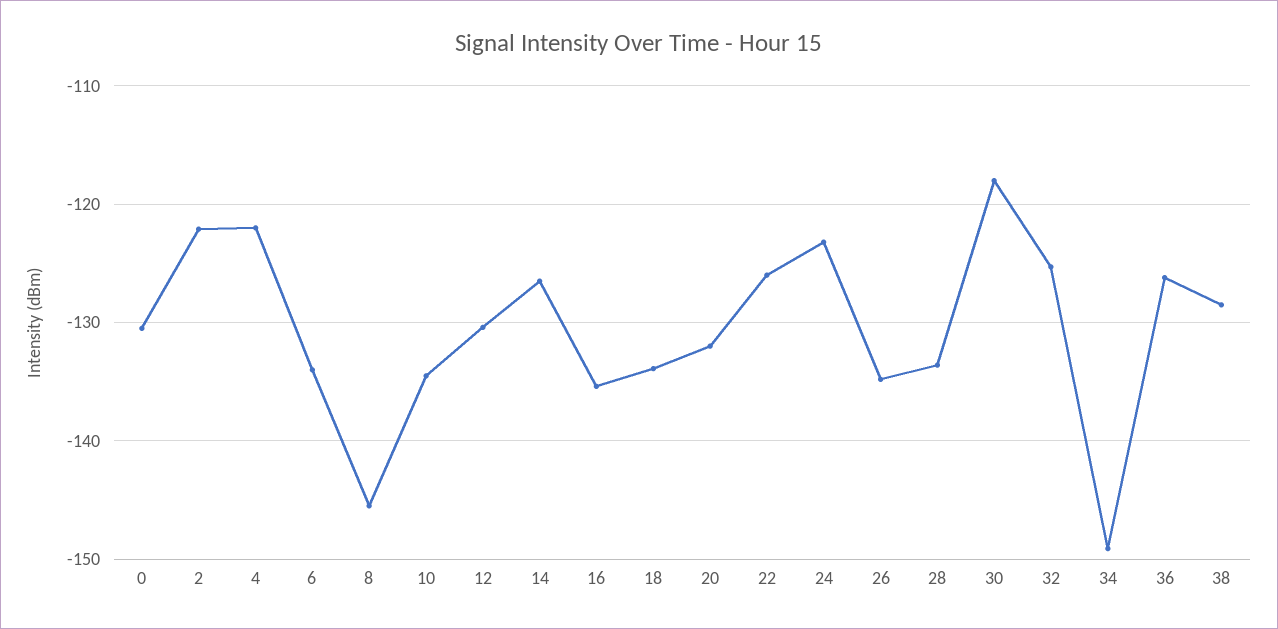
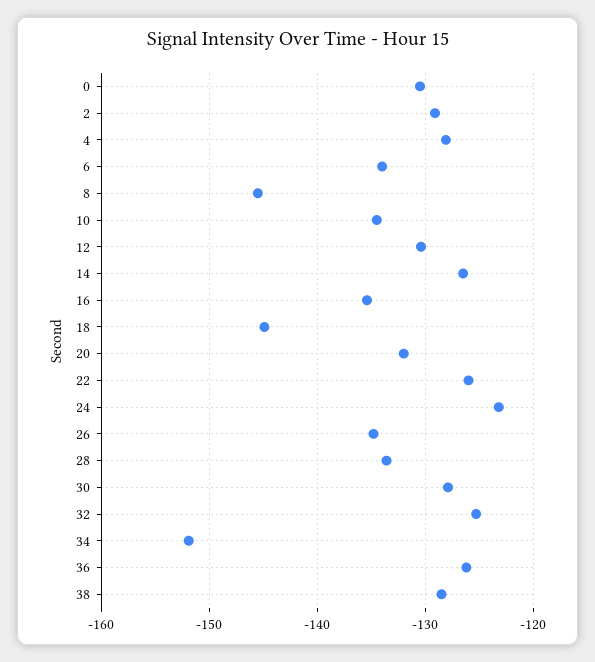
  {
    "0": -131,
-   "2": -122,
+   "2": -129,
-   "4": -122,
+   "4": -128,
    "6": -134,
    "8": -146,
    "10": -135,
    "12": -130,
    "14": -127,
    "16": -135,
-   "18": -134,
+   "18": -145,
    "20": -132,
    "22": -126,
    "24": -123,
    "26": -135,
    "28": -134,
-   "30": -118,
+   "30": -128,
    "32": -125,
-   "34": -149,
+   "34": -152,
    "36": -126,
    "38": -129
  }

